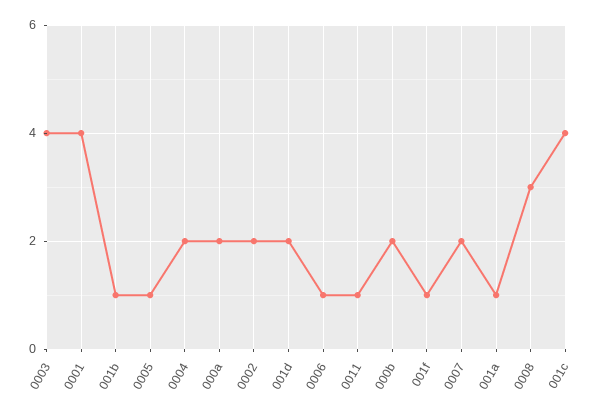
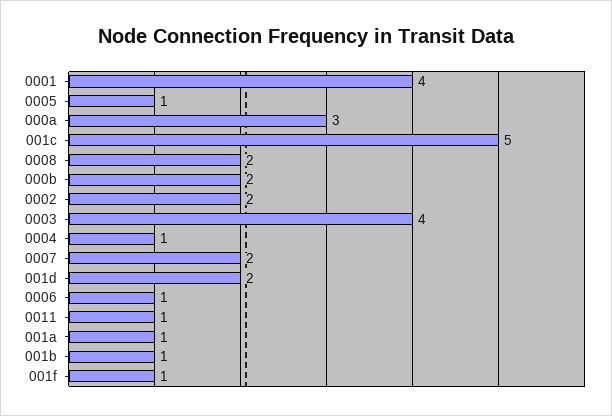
  {
    "0003": 4,
    "0001": 4,
    "001b": 1,
    "0005": 1,
-   "0004": 2,
+   "0004": 1,
-   "000a": 2,
+   "000a": 3,
    "0002": 2,
    "001d": 2,
    "0006": 1,
    "0011": 1,
    "000b": 2,
    "001f": 1,
    "0007": 2,
    "001a": 1,
-   "0008": 3,
+   "0008": 2,
-   "001c": 4
+   "001c": 5
  }

